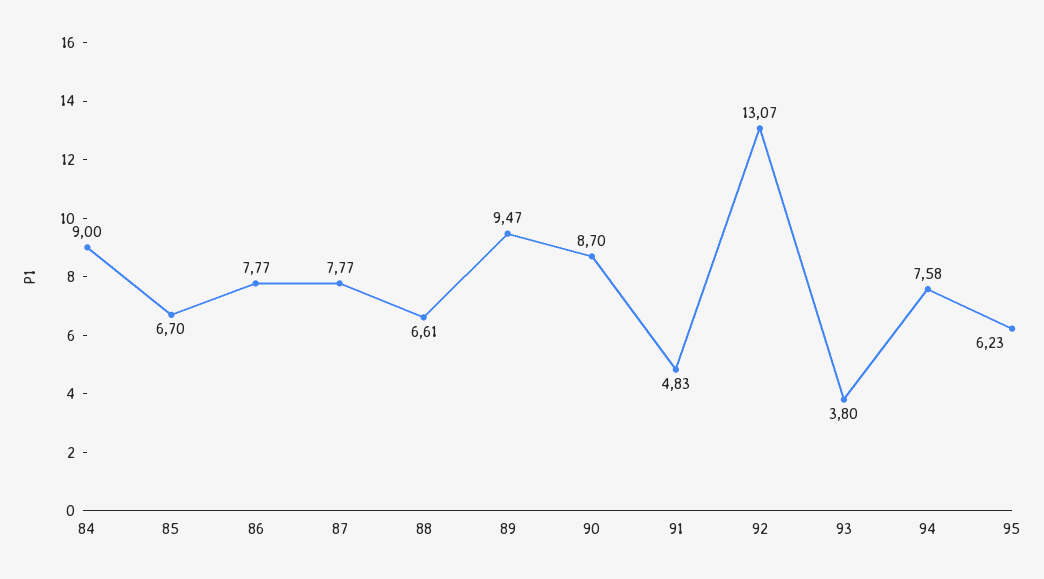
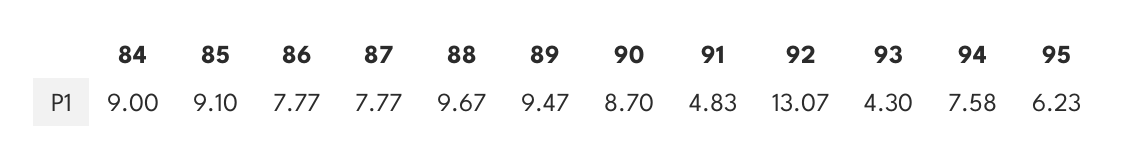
  {
    "84": 9,
-   "85": 6.7,
+   "85": 9.1,
    "86": 7.77,
    "87": 7.77,
-   "88": 6.61,
+   "88": 9.67,
    "89": 9.47,
    "90": 8.7,
    "91": 4.83,
    "92": 13.07,
-   "93": 3.8,
+   "93": 4.3,
    "94": 7.58,
    "95": 6.23
  }

